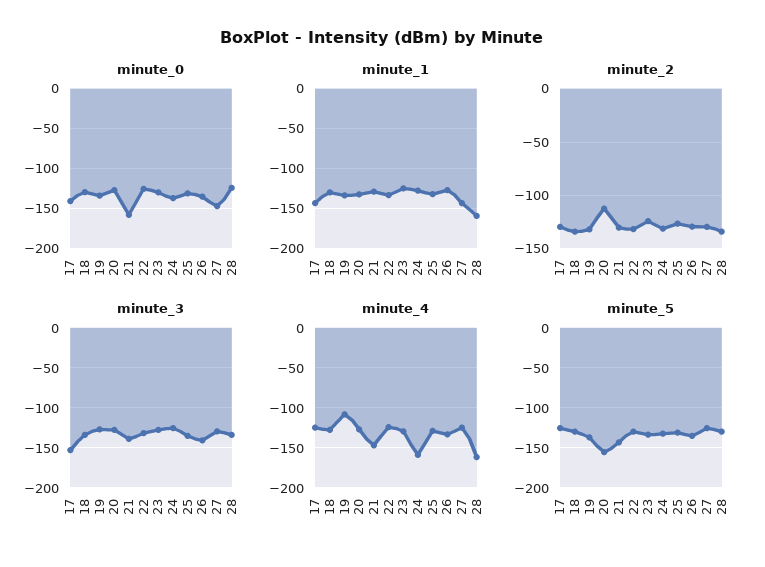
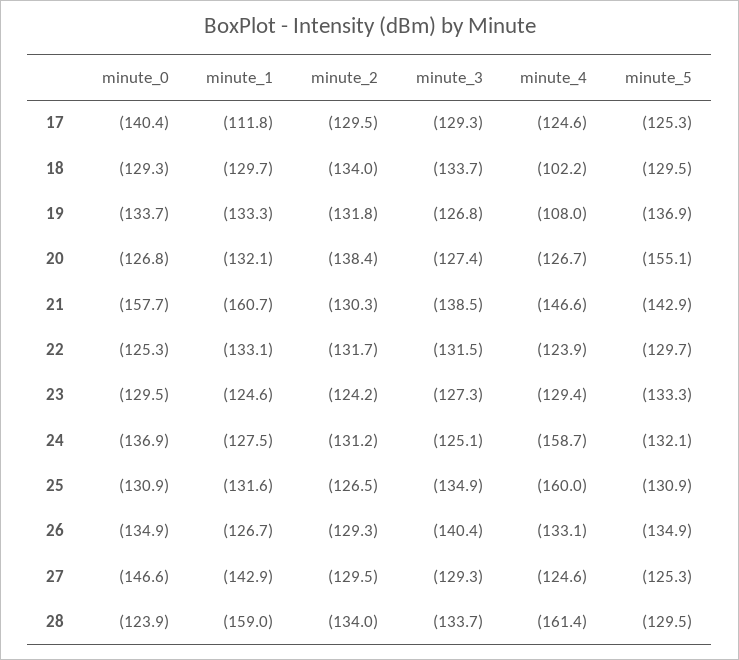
  {
    "minute_0": {
      "17": -140.4,
      "18": -129.3,
      "19": -133.7,
      "20": -126.8,
      "21": -157.7,
      "22": -125.3,
      "23": -129.5,
      "24": -136.9,
      "25": -130.9,
      "26": -134.9,
      "27": -146.6,
      "28": -123.9
    },
    "minute_1": {
-     "17": -140,
+     "17": -111.8,
      "18": -129.7,
      "19": -133.3,
      "20": -132.1,
-     "21": -130,
+     "21": -160.7,
      "22": -133.1,
      "23": -124.6,
      "24": -127.5,
      "25": -131.6,
      "26": -126.7,
      "27": -142.9,
      "28": -159
    },
    "minute_2": {
      "17": -129.5,
      "18": -134,
      "19": -131.8,
-     "20": -110,
+     "20": -138.4,
      "21": -130.3,
      "22": -131.7,
      "23": -124.2,
      "24": -131.2,
      "25": -126.5,
      "26": -129.3,
      "27": -129.5,
      "28": -134
    },
    "minute_3": {
-     "17": -150,
+     "17": -129.3,
      "18": -133.7,
      "19": -126.8,
      "20": -127.4,
      "21": -138.5,
      "22": -131.5,
      "23": -127.3,
      "24": -125.1,
      "25": -134.9,
      "26": -140.4,
      "27": -129.3,
      "28": -133.7
    },
    "minute_4": {
      "17": -124.6,
-     "18": -130,
+     "18": -102.2,
      "19": -108,
      "20": -126.7,
      "21": -146.6,
      "22": -123.9,
      "23": -129.4,
      "24": -158.7,
-     "25": -130,
+     "25": -160,
      "26": -133.1,
      "27": -124.6,
      "28": -161.4
    },
    "minute_5": {
      "17": -125.3,
      "18": -129.5,
      "19": -136.9,
      "20": -155.1,
      "21": -142.9,
      "22": -129.7,
      "23": -133.3,
      "24": -132.1,
      "25": -130.9,
      "26": -134.9,
      "27": -125.3,
      "28": -129.5
    }
  }

